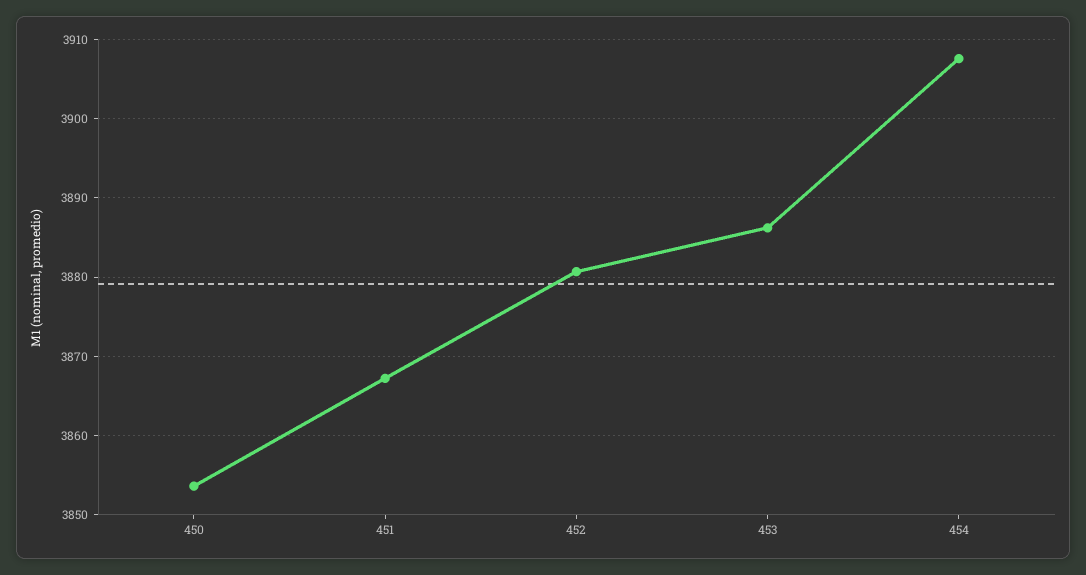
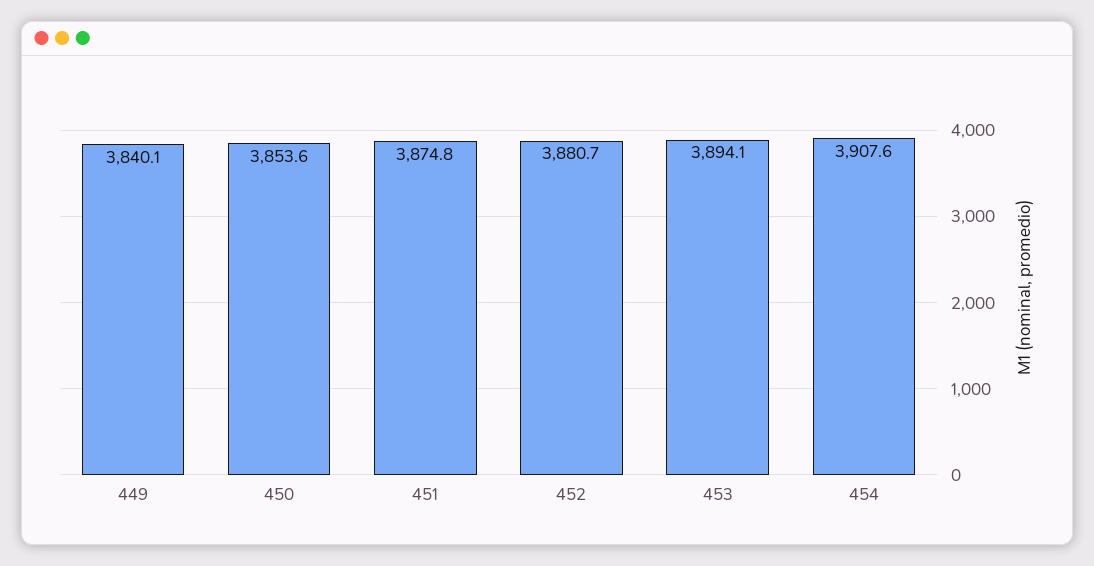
  {
    "450": 3853.6,
-   "451": 3867,
+   "451": 3874.8,
    "452": 3880.7,
-   "453": 3886,
+   "453": 3894.1,
-   "454": 3907.6
+   "454": 3907.6,
+   "449": 3840.1
  }

